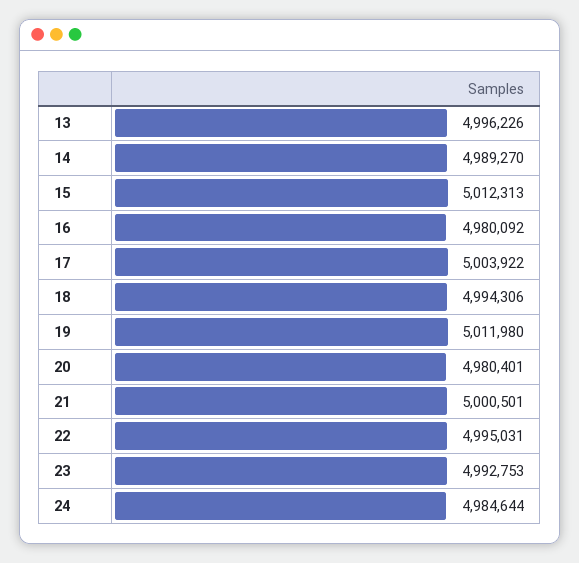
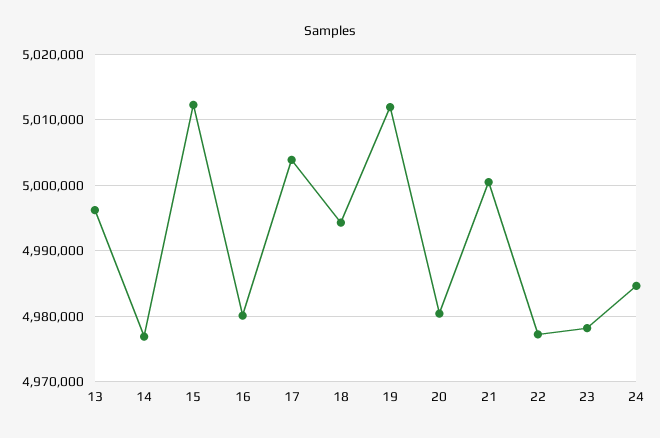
  {
    "13": 4996226,
-   "14": 4989270,
+   "14": 4977000,
    "15": 5012313,
    "16": 4980092,
    "17": 5003922,
    "18": 4994306,
    "19": 5011980,
    "20": 4980401,
    "21": 5000501,
-   "22": 4995031,
+   "22": 4977000,
-   "23": 4992753,
+   "23": 4978000,
    "24": 4984644
  }

